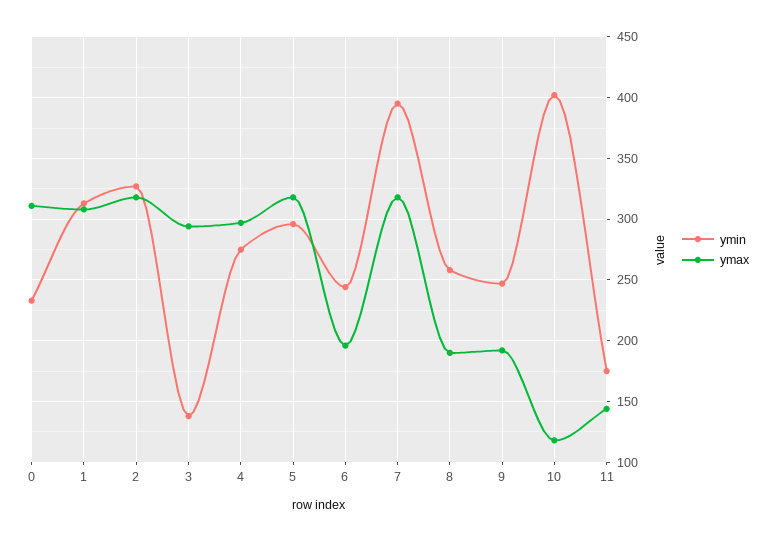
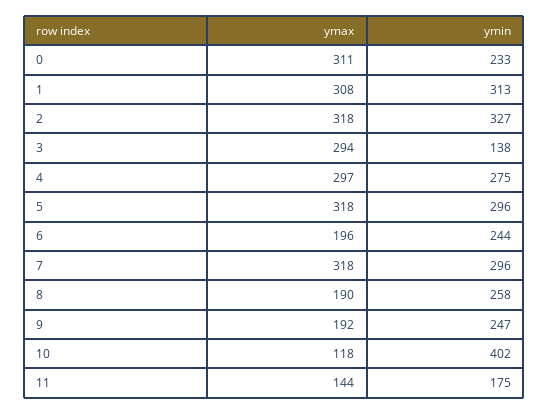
  {
    "ymin": {
      "0": 233,
      "1": 313,
      "2": 327,
      "3": 138,
      "4": 275,
      "5": 296,
      "6": 244,
-     "7": 395,
+     "7": 296,
      "8": 258,
      "9": 247,
      "10": 402,
      "11": 175
    },
    "ymax": {
      "0": 311,
      "1": 308,
      "2": 318,
      "3": 294,
      "4": 297,
      "5": 318,
      "6": 196,
      "7": 318,
      "8": 190,
      "9": 192,
      "10": 118,
      "11": 144
    }
  }

